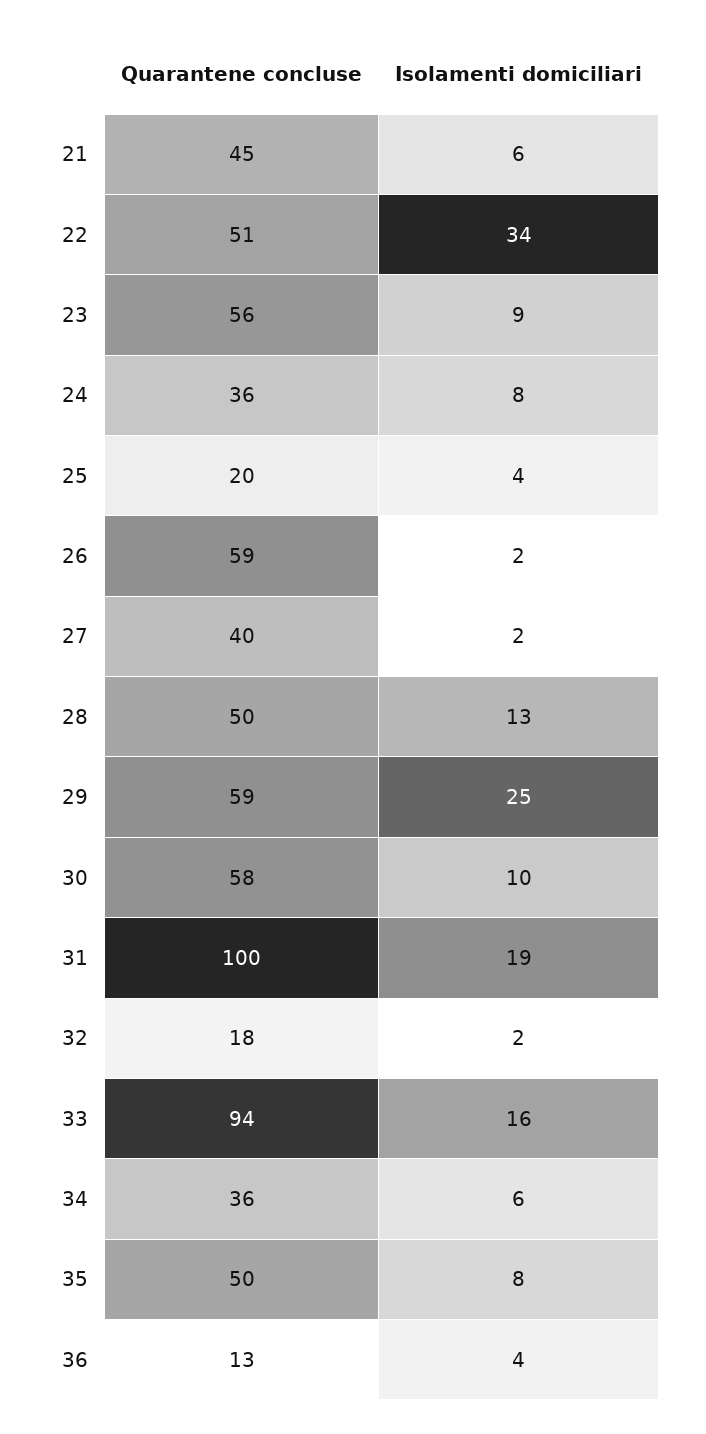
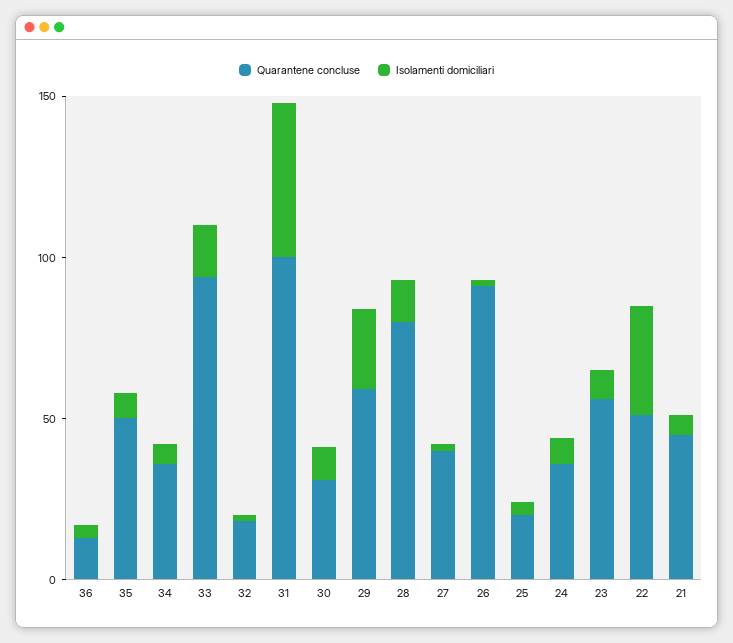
  {
    "Quarantene concluse": {
      "21": 45,
      "22": 51,
      "23": 56,
      "24": 36,
      "25": 20,
-     "26": 59,
+     "26": 90,
      "27": 40,
-     "28": 50,
+     "28": 80,
      "29": 59,
-     "30": 58,
+     "30": 30,
      "31": 100,
      "32": 18,
      "33": 94,
      "34": 36,
      "35": 50,
      "36": 13
    },
    "Isolamenti domiciliari": {
      "21": 6,
      "22": 34,
      "23": 9,
      "24": 8,
      "25": 4,
      "26": 2,
      "27": 2,
      "28": 13,
      "29": 25,
      "30": 10,
-     "31": 19,
+     "31": 50,
      "32": 2,
      "33": 16,
      "34": 6,
      "35": 8,
      "36": 4
    }
  }

